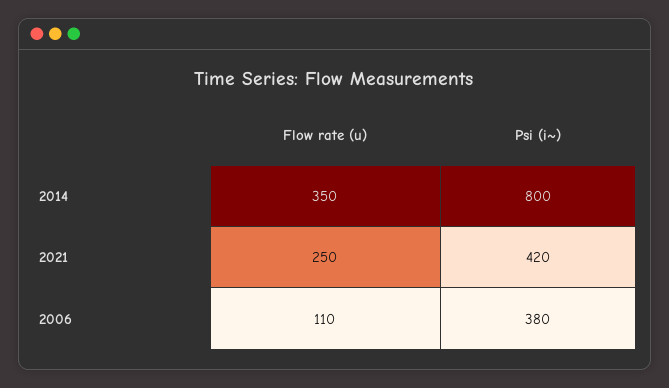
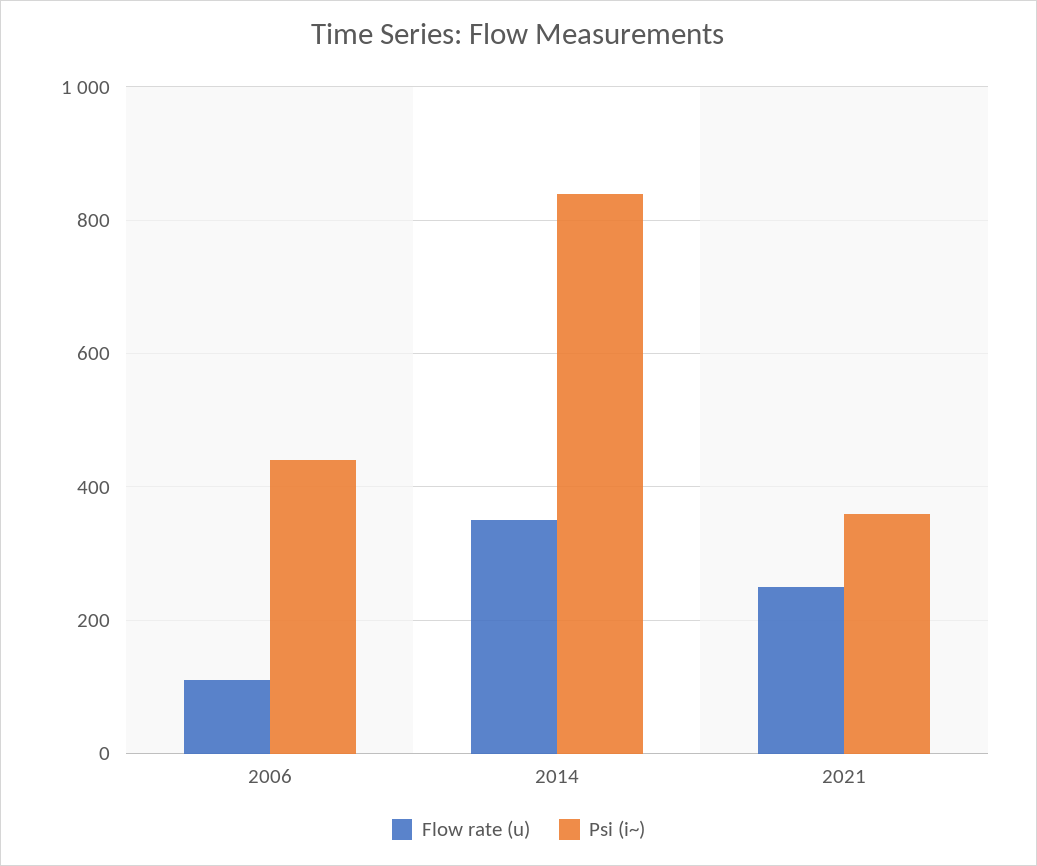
  {
    "Flow rate (u)": {
      "2014": 350,
      "2021": 250,
      "2006": 110
    },
    "Psi (i~)": {
-     "2014": 800,
+     "2014": 840,
-     "2021": 420,
+     "2021": 360,
-     "2006": 380
+     "2006": 440
    }
  }

